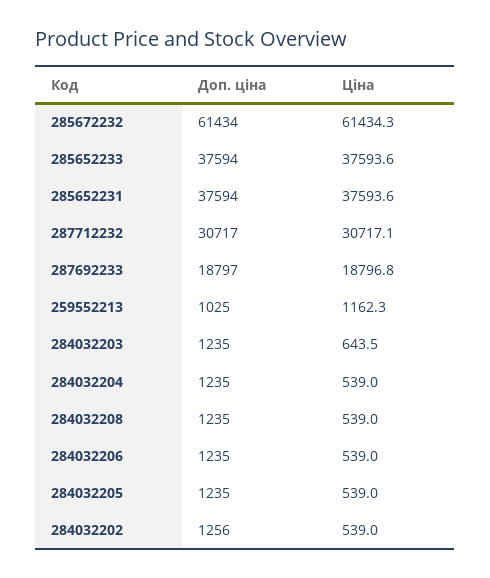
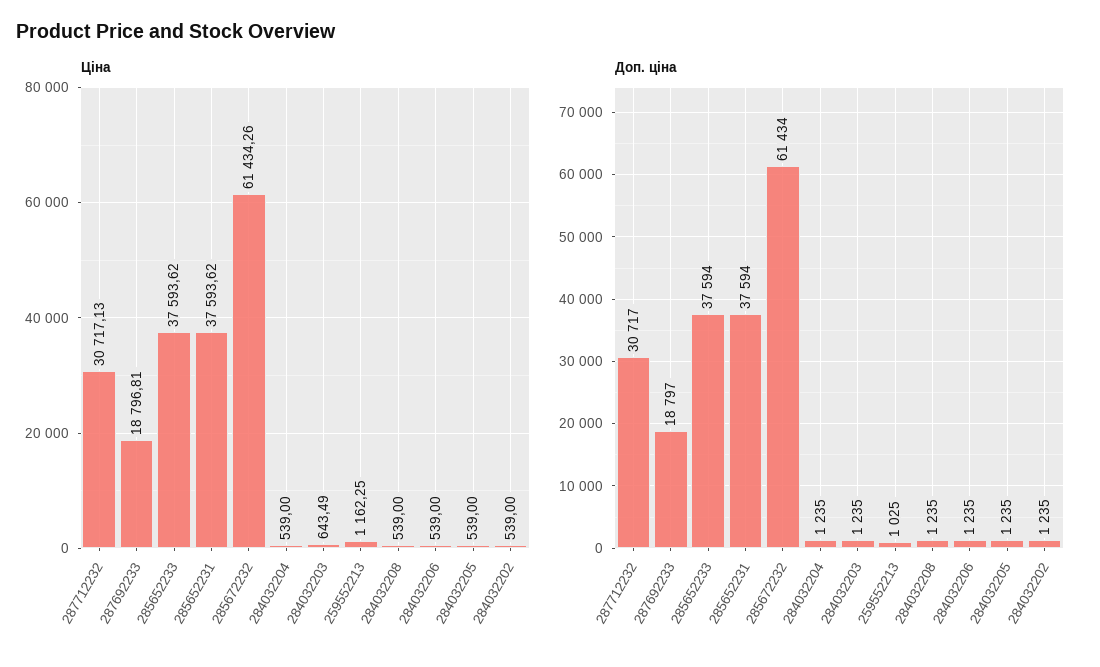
  {
    "Доп. ціна": {
      "285672232": 61434,
      "285652233": 37594,
      "285652231": 37594,
      "287712232": 30717,
      "287692233": 18797,
      "259552213": 1025,
      "284032203": 1235,
      "284032204": 1235,
      "284032208": 1235,
      "284032206": 1235,
      "284032205": 1235,
-     "284032202": 1256
+     "284032202": 1235
    },
    "Ціна": {
      "285672232": 61434.26,
      "285652233": 37593.62,
      "285652231": 37593.62,
      "287712232": 30717.13,
      "287692233": 18796.81,
      "259552213": 1162.25,
      "284032203": 643.49,
      "284032204": 539,
      "284032208": 539,
      "284032206": 539,
      "284032205": 539,
      "284032202": 539
    }
  }

